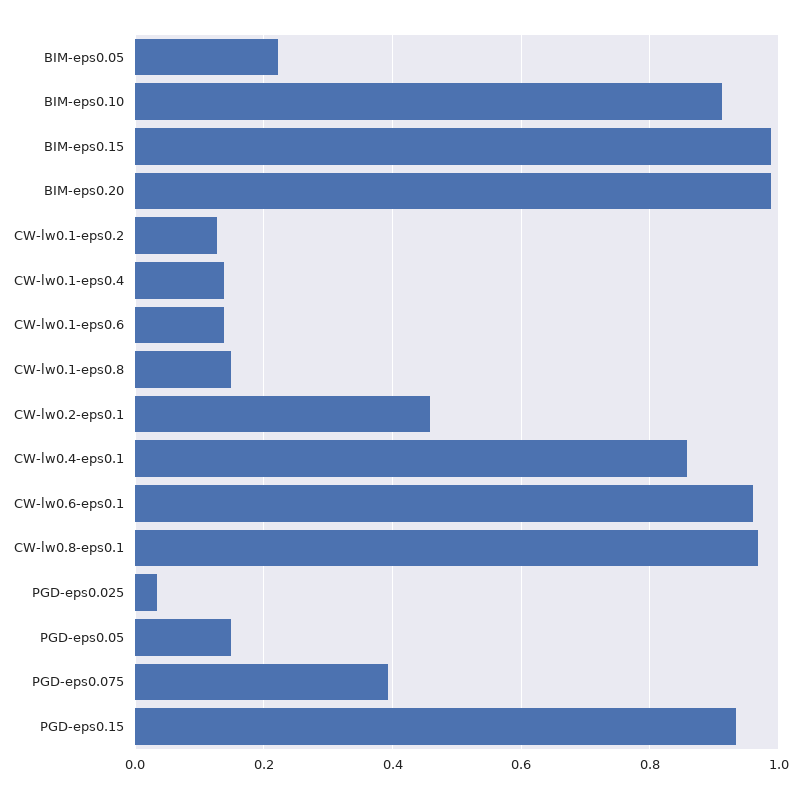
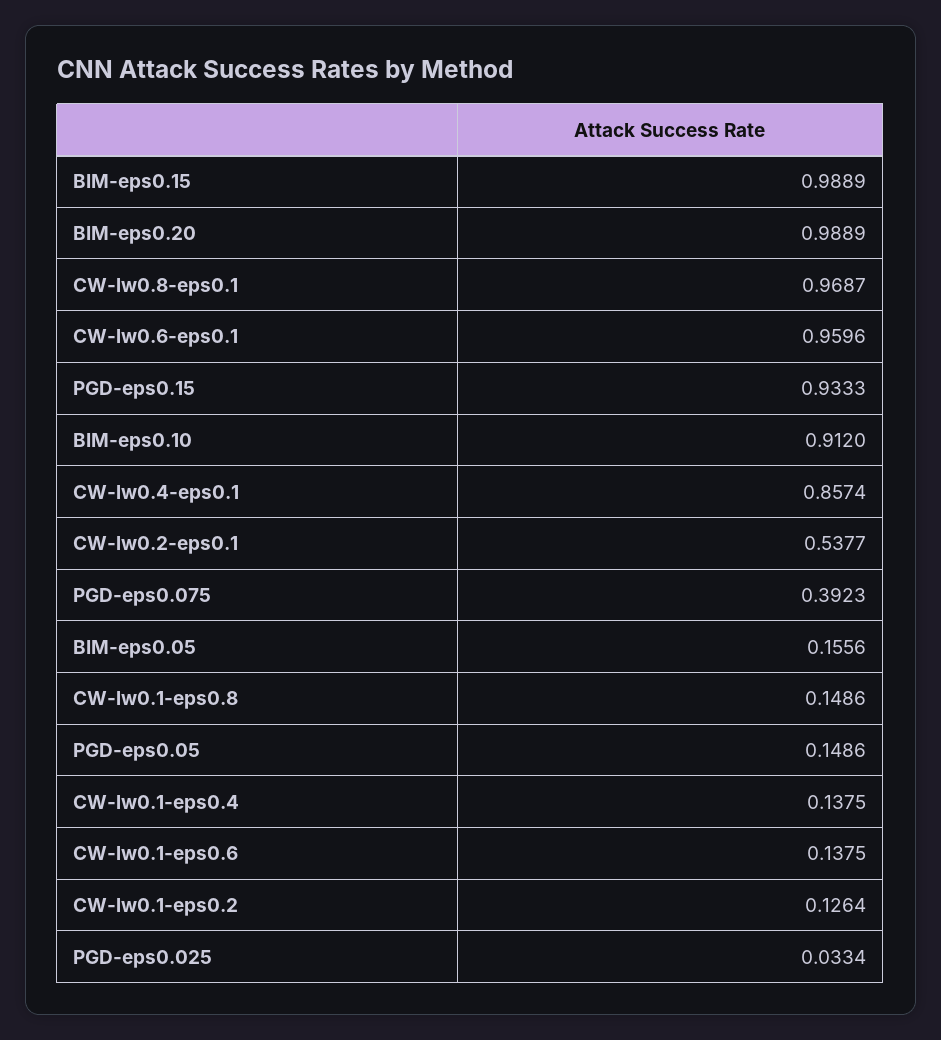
  {
-   "BIM-eps0.05": 0.22,
+   "BIM-eps0.05": 0.1556,
    "BIM-eps0.10": 0.912,
    "BIM-eps0.15": 0.9889,
    "BIM-eps0.20": 0.9889,
    "CW-lw0.1-eps0.2": 0.1264,
    "CW-lw0.1-eps0.4": 0.1375,
    "CW-lw0.1-eps0.6": 0.1375,
    "CW-lw0.1-eps0.8": 0.1486,
-   "CW-lw0.2-eps0.1": 0.46,
+   "CW-lw0.2-eps0.1": 0.5377,
    "CW-lw0.4-eps0.1": 0.8574,
    "CW-lw0.6-eps0.1": 0.9596,
    "CW-lw0.8-eps0.1": 0.9687,
    "PGD-eps0.025": 0.0334,
    "PGD-eps0.05": 0.1486,
    "PGD-eps0.075": 0.3923,
    "PGD-eps0.15": 0.9333
  }

